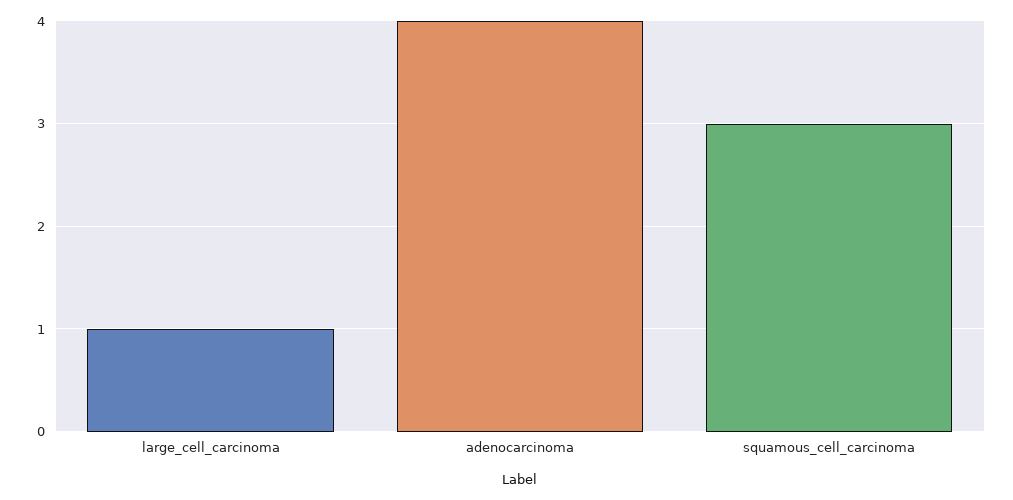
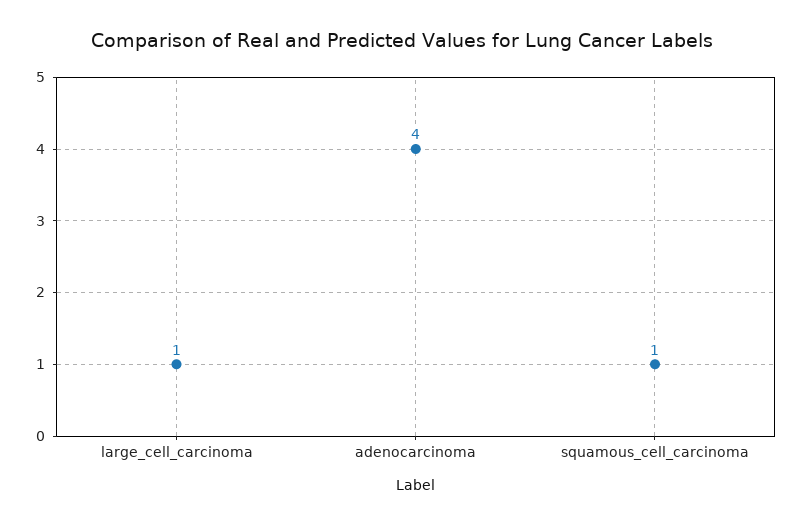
  {
    "large_cell_carcinoma": 1,
    "adenocarcinoma": 4,
-   "squamous_cell_carcinoma": 3
+   "squamous_cell_carcinoma": 1
  }

